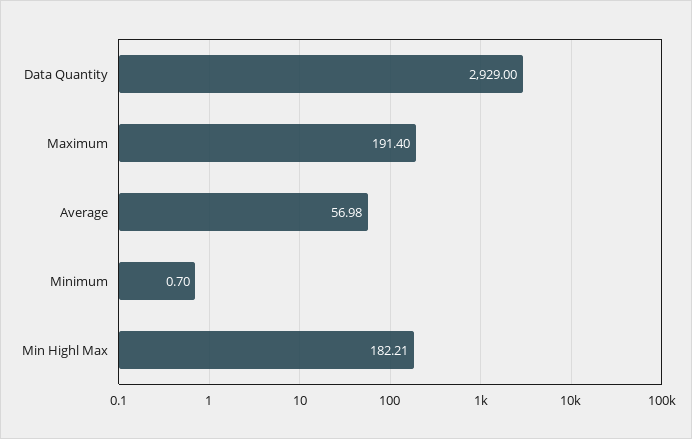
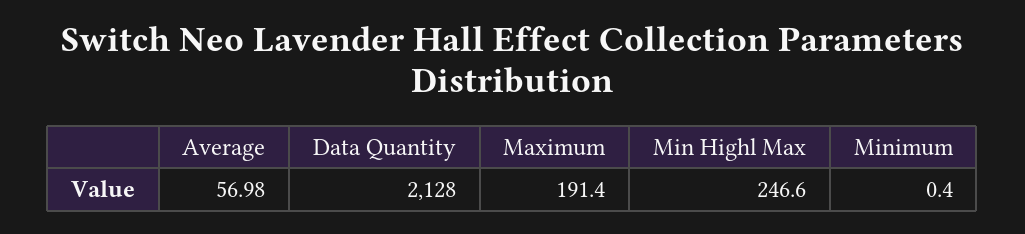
  {
-   "Data Quantity": 2929,
+   "Data Quantity": 2128,
    "Maximum": 191.4,
    "Average": 56.98,
-   "Minimum": 0.7,
+   "Minimum": 0.4,
-   "Min Highl Max": 182.21
+   "Min Highl Max": 246.6
  }

